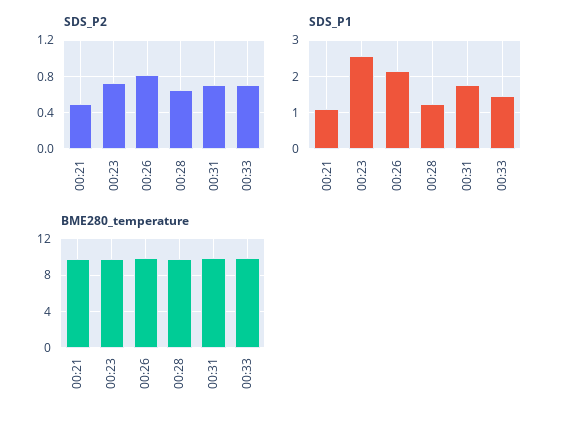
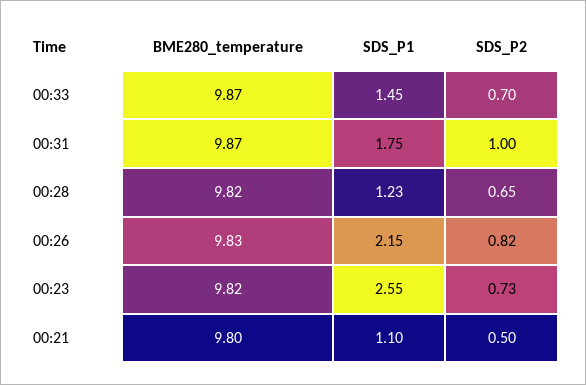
  {
    "SDS_P2": {
      "00:21": 0.5,
      "00:23": 0.73,
      "00:26": 0.82,
      "00:28": 0.65,
-     "00:31": 0.7,
+     "00:31": 1,
      "00:33": 0.7
    },
    "SDS_P1": {
      "00:21": 1.1,
      "00:23": 2.55,
      "00:26": 2.15,
      "00:28": 1.23,
      "00:31": 1.75,
      "00:33": 1.45
    },
    "BME280_temperature": {
      "00:21": 9.8,
      "00:23": 9.82,
      "00:26": 9.83,
      "00:28": 9.82,
      "00:31": 9.87,
      "00:33": 9.87
    }
  }

